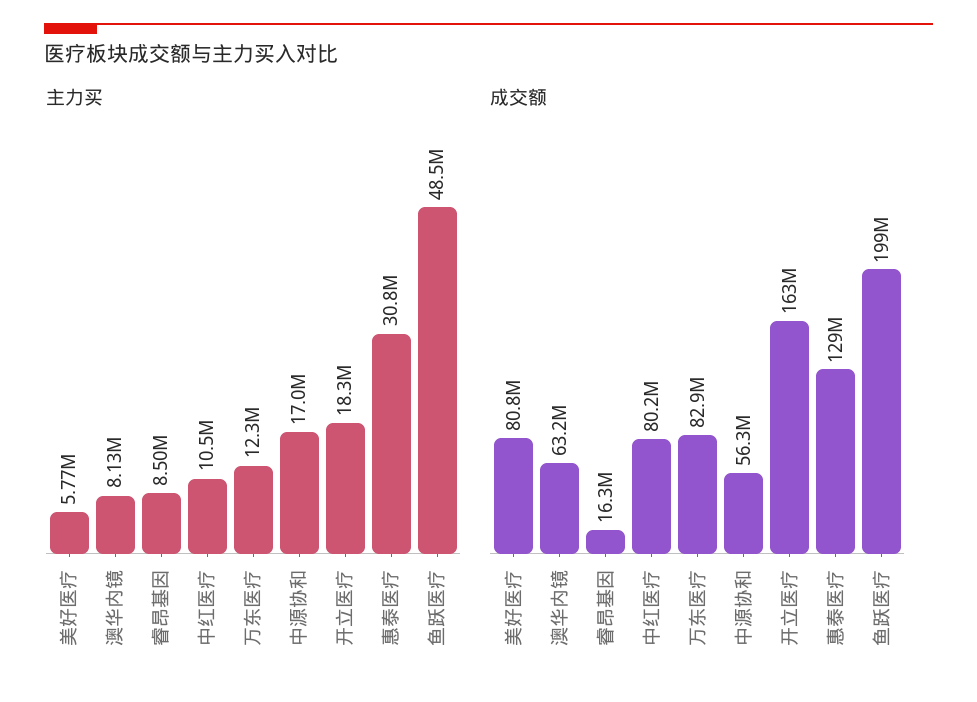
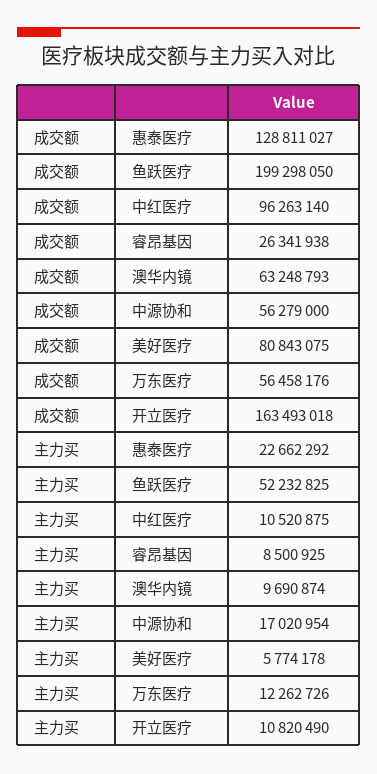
  {
    "主力买": {
      "美好医疗": 5774178,
-     "澳华内镜": 8130000,
+     "澳华内镜": 9690874,
      "睿昂基因": 8500925,
      "中红医疗": 10520875,
      "万东医疗": 12262726,
      "中源协和": 17020954,
-     "开立医疗": 18300000,
+     "开立医疗": 10820490,
-     "惠泰医疗": 30800000,
+     "惠泰医疗": 22662292,
-     "鱼跃医疗": 48500000
+     "鱼跃医疗": 52232825
    },
    "成交额": {
      "美好医疗": 80843075,
      "澳华内镜": 63248793,
-     "睿昂基因": 16300000,
+     "睿昂基因": 26341938,
-     "中红医疗": 80200000,
+     "中红医疗": 96263140,
-     "万东医疗": 82900000,
+     "万东医疗": 56458176,
      "中源协和": 56279000,
      "开立医疗": 163493018,
      "惠泰医疗": 128811027,
      "鱼跃医疗": 199298050
    }
  }

